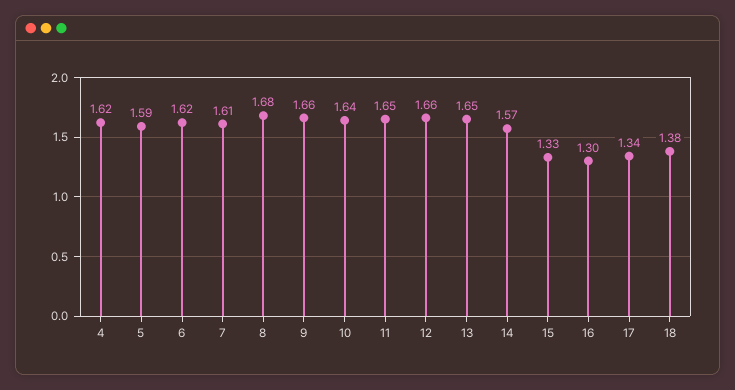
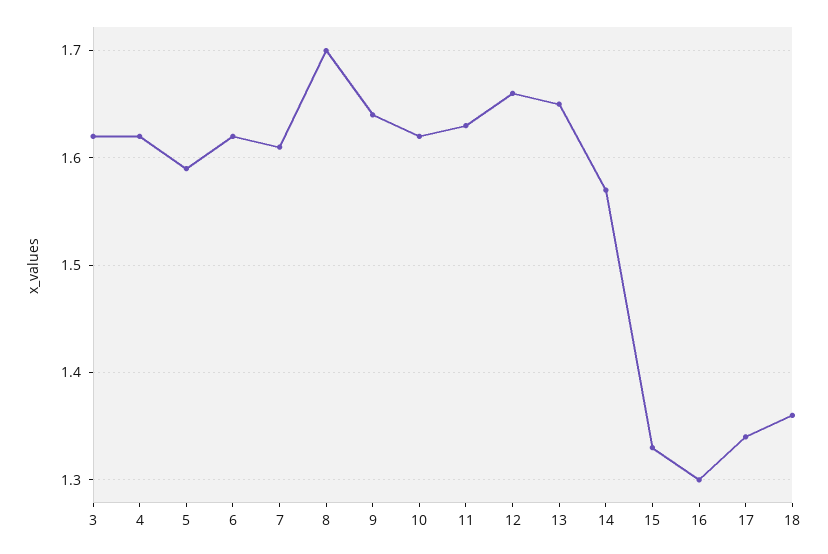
  {
    "4": 1.62,
    "5": 1.59,
    "6": 1.62,
    "7": 1.61,
-   "8": 1.68,
+   "8": 1.7,
-   "9": 1.66,
+   "9": 1.64,
-   "10": 1.64,
+   "10": 1.62,
-   "11": 1.65,
+   "11": 1.63,
    "12": 1.66,
    "13": 1.65,
    "14": 1.57,
    "15": 1.33,
    "16": 1.3,
    "17": 1.34,
-   "18": 1.38
+   "18": 1.36,
+   "3": 1.62
  }

